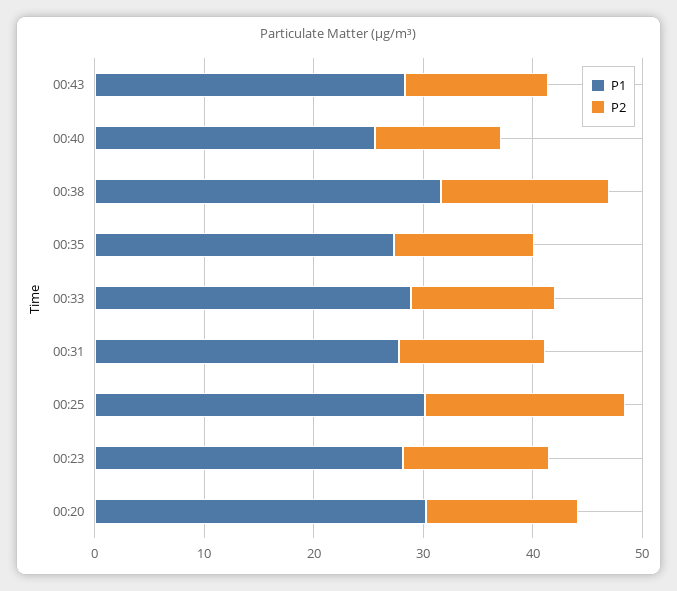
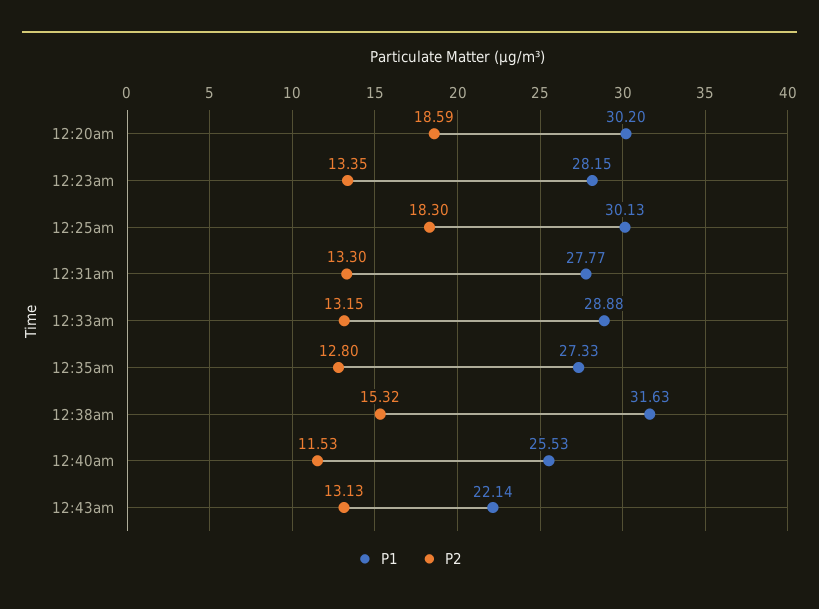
  {
    "P1": {
-     "00:43": 28,
+     "00:43": 22.14,
      "00:40": 25.53,
      "00:38": 31.63,
      "00:35": 27.33,
      "00:33": 28.88,
      "00:31": 27.77,
      "00:25": 30.13,
      "00:23": 28.15,
      "00:20": 30.2
    },
    "P2": {
      "00:43": 13.13,
      "00:40": 11.53,
      "00:38": 15.32,
      "00:35": 12.8,
      "00:33": 13.15,
      "00:31": 13.3,
      "00:25": 18.3,
      "00:23": 13.35,
-     "00:20": 14
+     "00:20": 18.59
    }
  }

